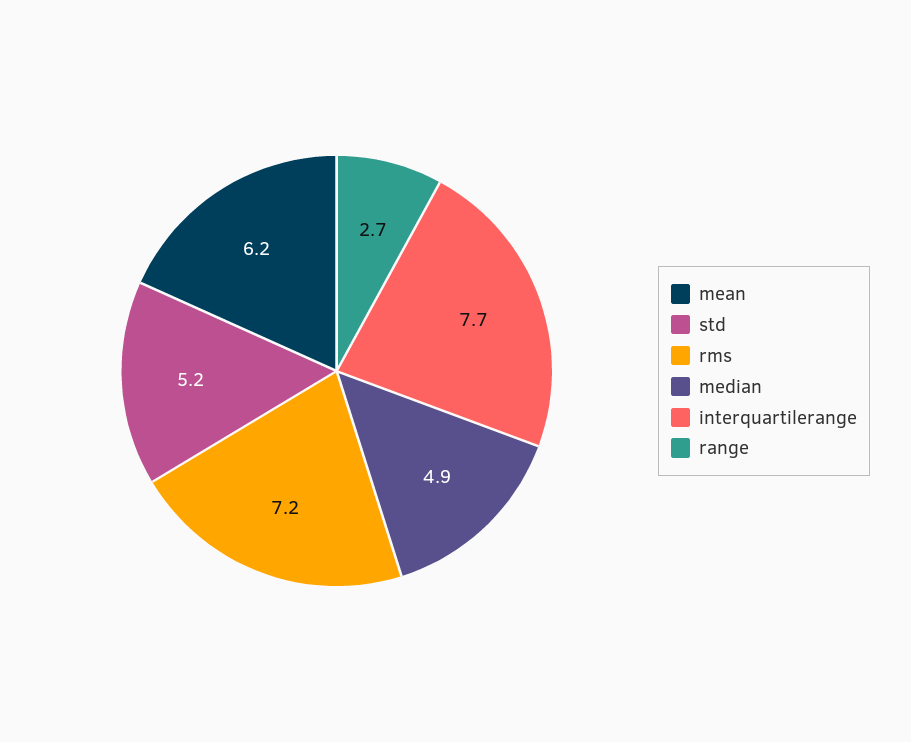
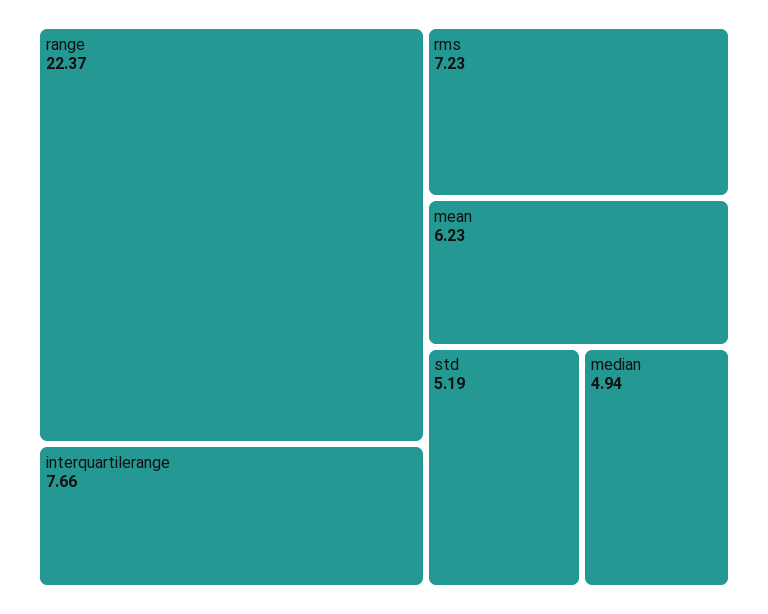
  {
    "mean": 6.23,
    "std": 5.19,
    "rms": 7.23,
    "median": 4.94,
    "interquartilerange": 7.66,
-   "range": 2.7
+   "range": 22.37
  }

